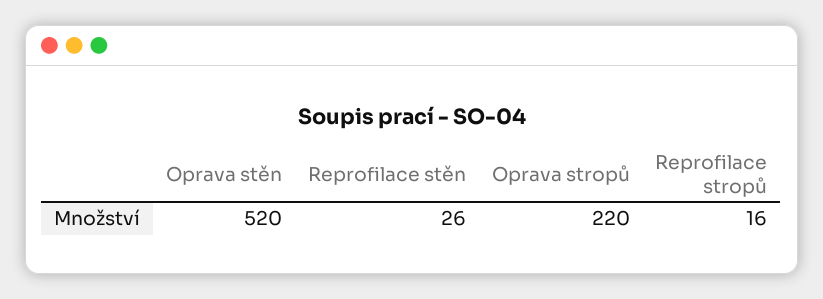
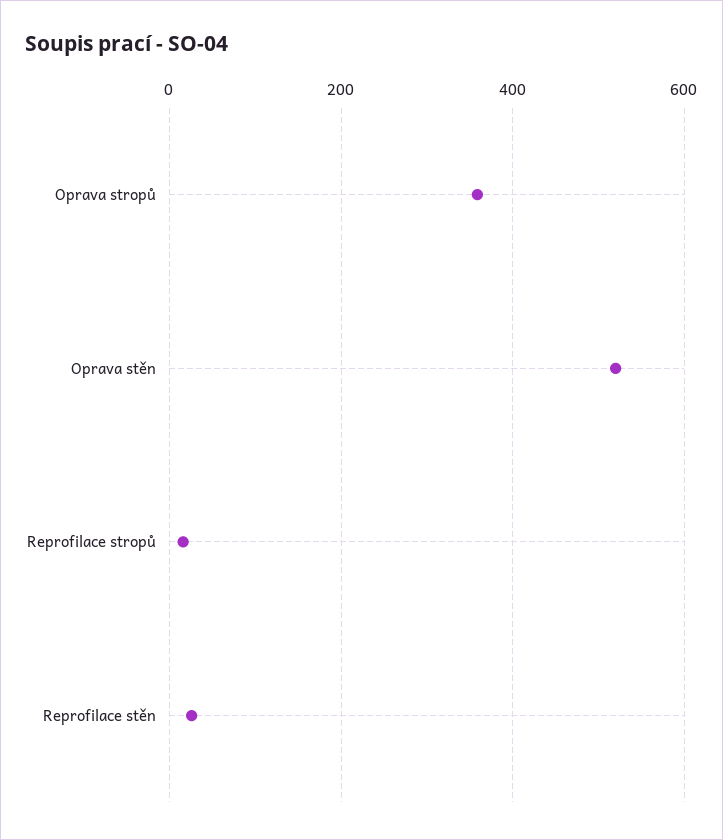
  {
    "Oprava stěn": 520,
    "Reprofilace stěn": 26,
-   "Oprava stropů": 220,
+   "Oprava stropů": 360,
    "Reprofilace stropů": 16
  }

